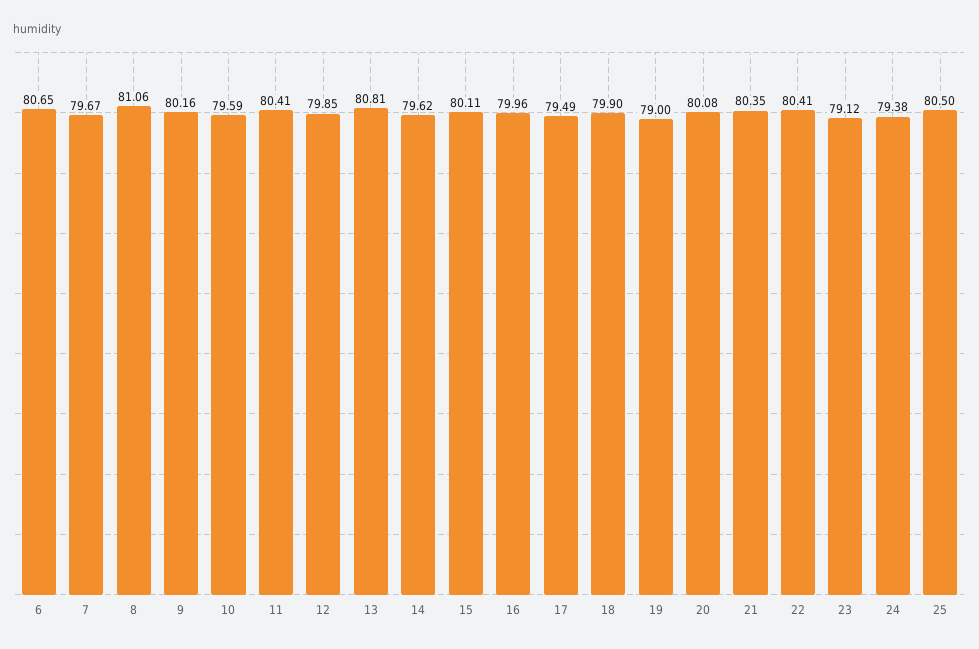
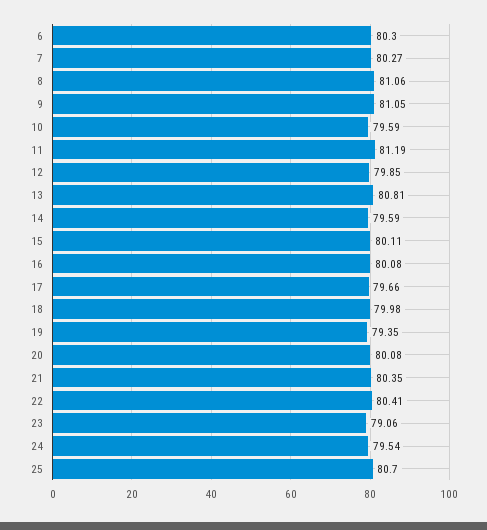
  {
-   "6": 80.65,
+   "6": 80.3,
-   "7": 79.67,
+   "7": 80.27,
    "8": 81.06,
-   "9": 80.16,
+   "9": 81.05,
    "10": 79.59,
-   "11": 80.41,
+   "11": 81.19,
    "12": 79.85,
    "13": 80.81,
-   "14": 79.62,
+   "14": 79.59,
    "15": 80.11,
-   "16": 79.96,
+   "16": 80.08,
-   "17": 79.49,
+   "17": 79.66,
-   "18": 79.9,
+   "18": 79.98,
-   "19": 79,
+   "19": 79.35,
    "20": 80.08,
    "21": 80.35,
    "22": 80.41,
-   "23": 79.12,
+   "23": 79.06,
-   "24": 79.38,
+   "24": 79.54,
-   "25": 80.5
+   "25": 80.7
  }

